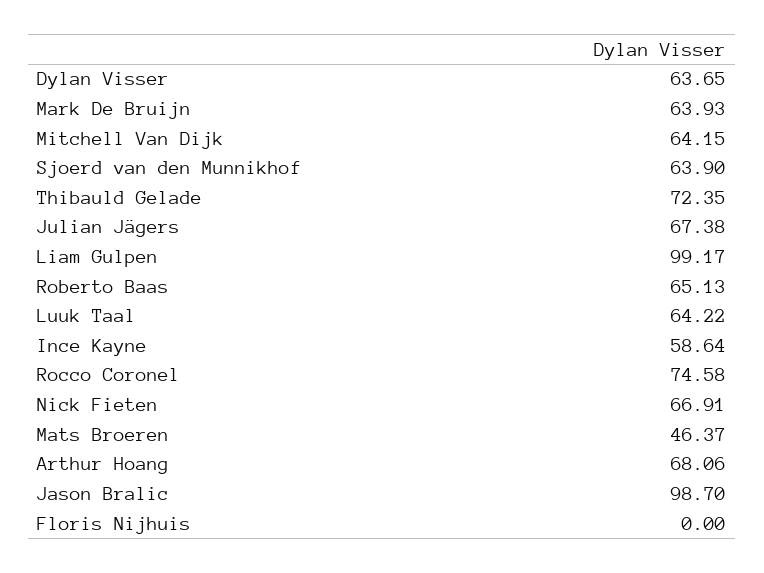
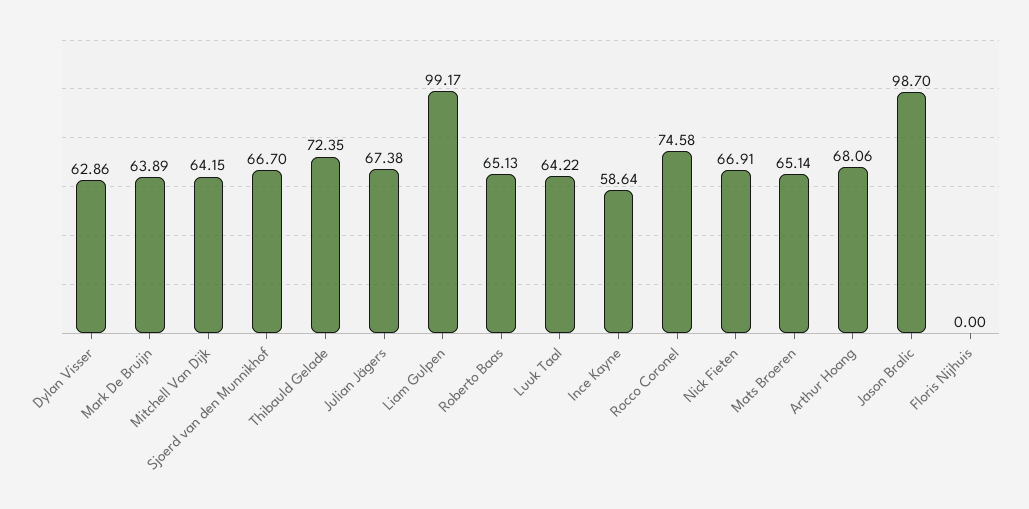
  {
-   "Dylan Visser": 63.65,
+   "Dylan Visser": 62.86,
-   "Mark De Bruijn": 63.93,
+   "Mark De Bruijn": 63.89,
    "Mitchell Van Dijk": 64.15,
-   "Sjoerd van den Munnikhof": 63.9,
+   "Sjoerd van den Munnikhof": 66.7,
    "Thibauld Gelade": 72.35,
    "Julian Jägers": 67.38,
    "Liam Gulpen": 99.17,
    "Roberto Baas": 65.13,
    "Luuk Taal": 64.22,
    "Ince Kayne": 58.64,
    "Rocco Coronel": 74.58,
    "Nick Fieten": 66.91,
-   "Mats Broeren": 46.37,
+   "Mats Broeren": 65.14,
    "Arthur Hoang": 68.06,
    "Jason Bralic": 98.7,
    "Floris Nijhuis": 0
  }

